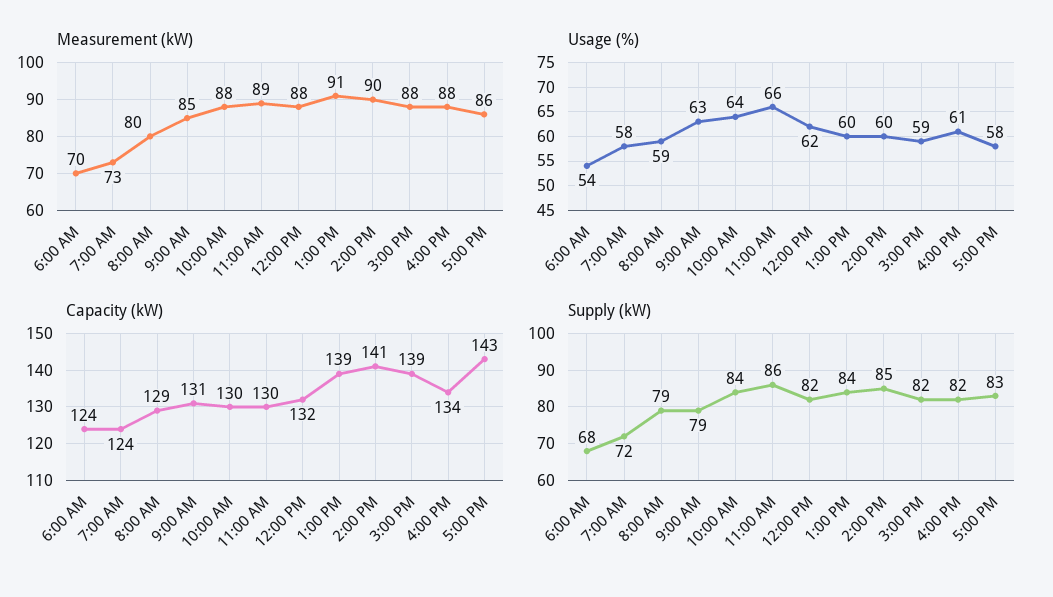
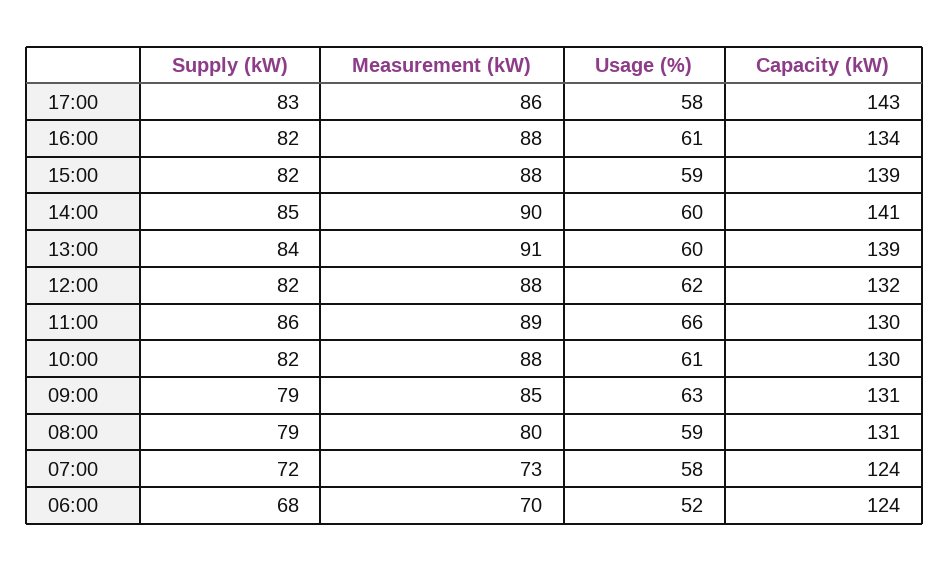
  {
    "Measurement (kW)": {
      "6:00 AM": 70,
      "7:00 AM": 73,
      "8:00 AM": 80,
      "9:00 AM": 85,
      "10:00 AM": 88,
      "11:00 AM": 89,
      "12:00 PM": 88,
      "1:00 PM": 91,
      "2:00 PM": 90,
      "3:00 PM": 88,
      "4:00 PM": 88,
      "5:00 PM": 86
    },
    "Usage (%)": {
-     "6:00 AM": 54,
+     "6:00 AM": 52,
      "7:00 AM": 58,
      "8:00 AM": 59,
      "9:00 AM": 63,
-     "10:00 AM": 64,
+     "10:00 AM": 61,
      "11:00 AM": 66,
      "12:00 PM": 62,
      "1:00 PM": 60,
      "2:00 PM": 60,
      "3:00 PM": 59,
      "4:00 PM": 61,
      "5:00 PM": 58
    },
    "Capacity (kW)": {
      "6:00 AM": 124,
      "7:00 AM": 124,
-     "8:00 AM": 129,
+     "8:00 AM": 131,
      "9:00 AM": 131,
      "10:00 AM": 130,
      "11:00 AM": 130,
      "12:00 PM": 132,
      "1:00 PM": 139,
      "2:00 PM": 141,
      "3:00 PM": 139,
      "4:00 PM": 134,
      "5:00 PM": 143
    },
    "Supply (kW)": {
      "6:00 AM": 68,
      "7:00 AM": 72,
      "8:00 AM": 79,
      "9:00 AM": 79,
-     "10:00 AM": 84,
+     "10:00 AM": 82,
      "11:00 AM": 86,
      "12:00 PM": 82,
      "1:00 PM": 84,
      "2:00 PM": 85,
      "3:00 PM": 82,
      "4:00 PM": 82,
      "5:00 PM": 83
    }
  }

